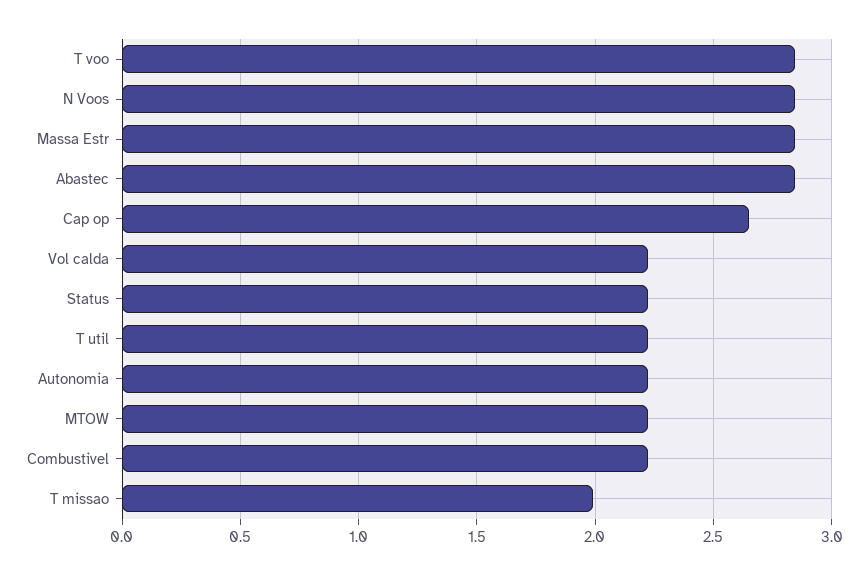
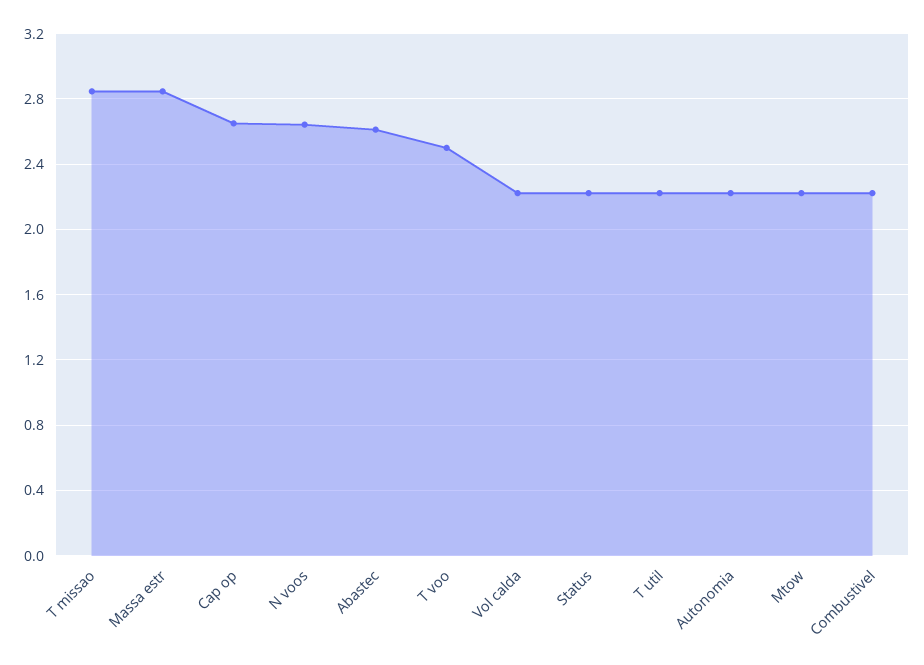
  {
-   "T voo": 2.85,
+   "T voo": 2.5,
-   "N Voos": 2.85,
+   "N Voos": 2.65,
    "Massa Estr": 2.85,
-   "Abastec": 2.85,
+   "Abastec": 2.6,
    "Cap op": 2.65,
    "Vol calda": 2.2,
    "Status": 2.2,
    "T util": 2.2,
    "Autonomia": 2.2,
    "MTOW": 2.2,
    "Combustivel": 2.2,
-   "T missao": 2
+   "T missao": 2.85
  }

